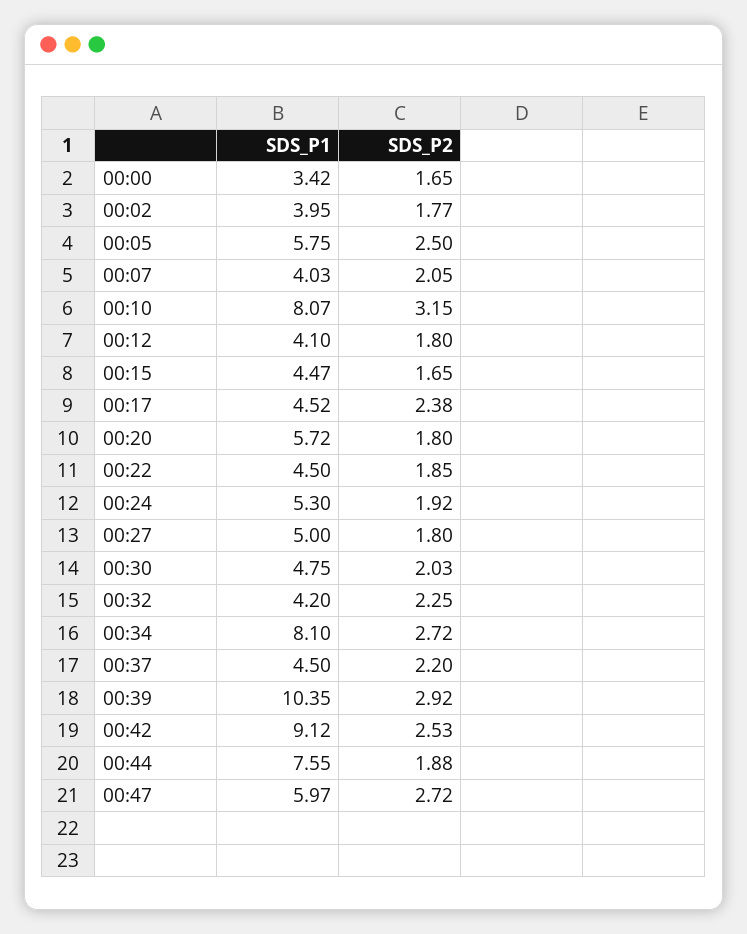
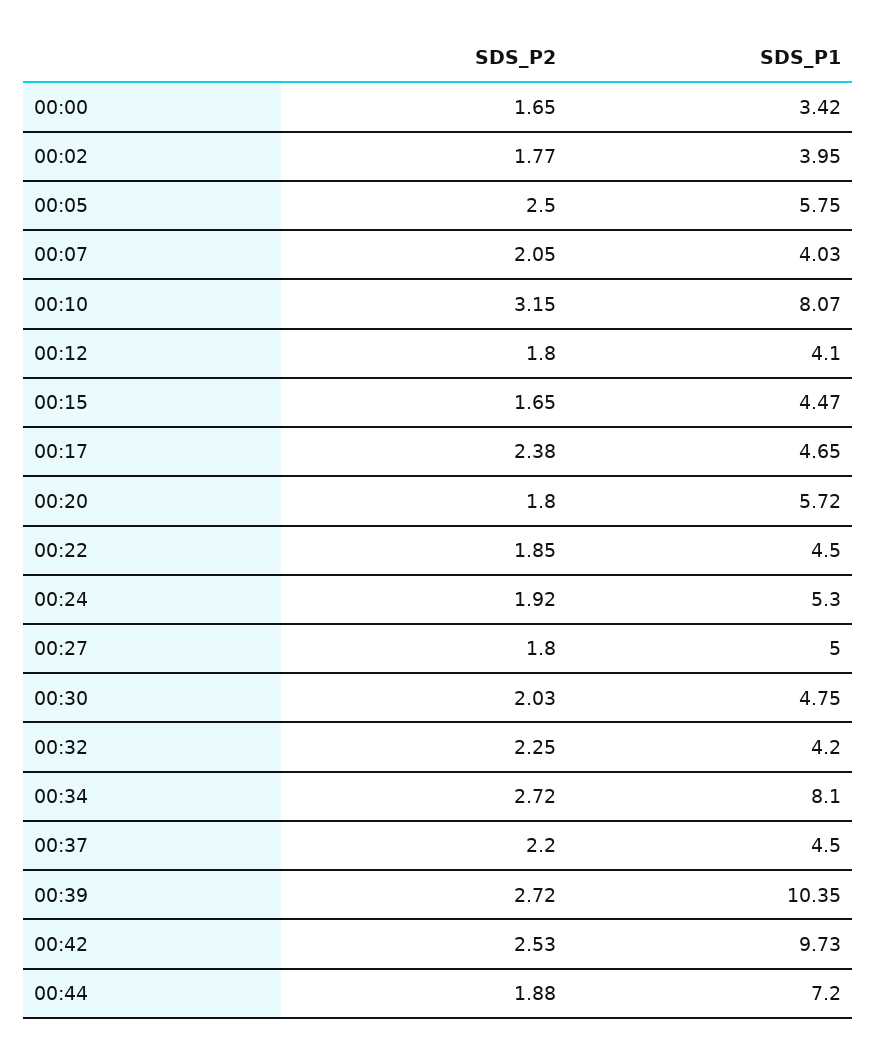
  {
    "SDS_P1": {
      "00:00": 3.42,
      "00:02": 3.95,
      "00:05": 5.75,
      "00:07": 4.03,
      "00:10": 8.07,
      "00:12": 4.1,
      "00:15": 4.47,
-     "00:17": 4.52,
+     "00:17": 4.65,
      "00:20": 5.72,
      "00:22": 4.5,
      "00:24": 5.3,
      "00:27": 5,
      "00:30": 4.75,
      "00:32": 4.2,
      "00:34": 8.1,
      "00:37": 4.5,
      "00:39": 10.35,
-     "00:42": 9.12,
+     "00:42": 9.73,
-     "00:44": 7.55,
+     "00:44": 7.2
-     "00:47": 5.97
    },
    "SDS_P2": {
      "00:00": 1.65,
      "00:02": 1.77,
      "00:05": 2.5,
      "00:07": 2.05,
      "00:10": 3.15,
      "00:12": 1.8,
      "00:15": 1.65,
      "00:17": 2.38,
      "00:20": 1.8,
      "00:22": 1.85,
      "00:24": 1.92,
      "00:27": 1.8,
      "00:30": 2.03,
      "00:32": 2.25,
      "00:34": 2.72,
      "00:37": 2.2,
-     "00:39": 2.92,
+     "00:39": 2.72,
      "00:42": 2.53,
-     "00:44": 1.88,
+     "00:44": 1.88
-     "00:47": 2.72
    }
  }

